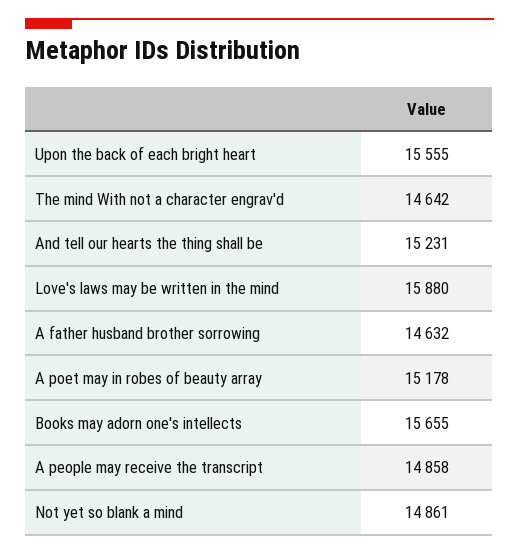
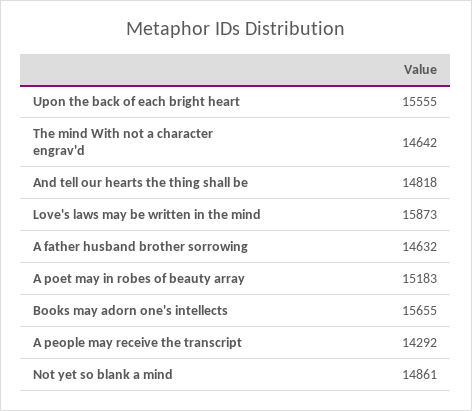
  {
    "Upon the back of each bright heart": 15555,
    "The mind With not a character engrav'd": 14642,
-   "And tell our hearts the thing shall be": 15231,
+   "And tell our hearts the thing shall be": 14818,
-   "Love's laws may be written in the mind": 15880,
+   "Love's laws may be written in the mind": 15873,
    "A father husband brother sorrowing": 14632,
-   "A poet may in robes of beauty array": 15178,
+   "A poet may in robes of beauty array": 15183,
    "Books may adorn one's intellects": 15655,
-   "A people may receive the transcript": 14858,
+   "A people may receive the transcript": 14292,
    "Not yet so blank a mind": 14861
  }

